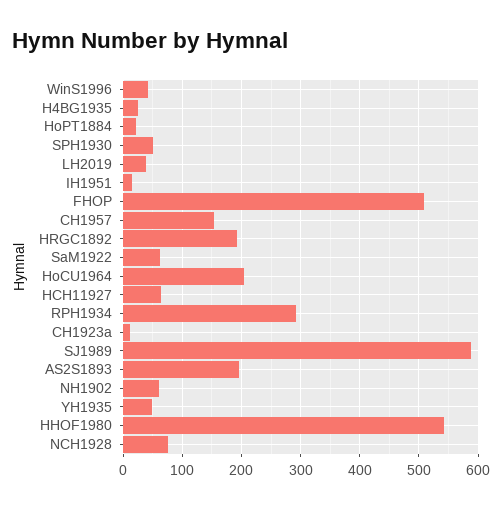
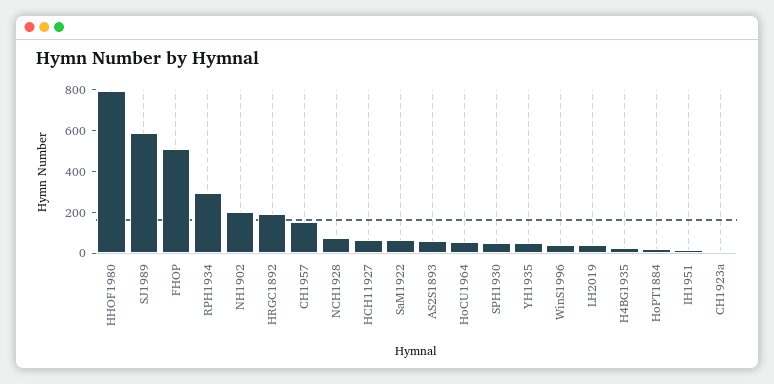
  {
    "WinS1996": 40,
    "H4BG1935": 20,
    "HoPT1884": 20,
    "SPH1930": 60,
    "LH2019": 40,
    "IH1951": 20,
    "FHOP": 500,
    "CH1957": 160,
    "HRGC1892": 200,
    "SaM1922": 60,
-   "HoCU1964": 200,
+   "HoCU1964": 50,
    "HCH11927": 60,
    "RPH1934": 300,
    "CH1923a": 20,
    "SJ1989": 580,
-   "AS2S1893": 200,
+   "AS2S1893": 50,
-   "NH1902": 60,
+   "NH1902": 200,
    "YH1935": 40,
-   "HHOF1980": 540,
+   "HHOF1980": 800,
    "NCH1928": 80
  }

